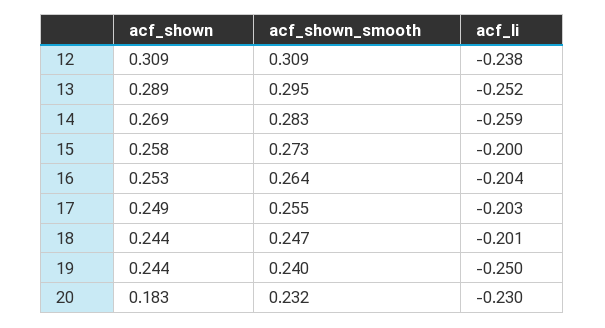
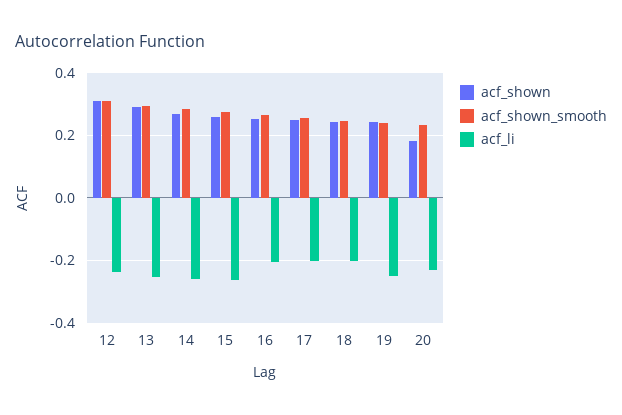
  {
    "acf_shown": {
      "12": 0.309,
      "13": 0.289,
      "14": 0.269,
      "15": 0.258,
      "16": 0.253,
      "17": 0.249,
      "18": 0.244,
      "19": 0.244,
      "20": 0.183
    },
    "acf_shown_smooth": {
      "12": 0.309,
      "13": 0.295,
      "14": 0.283,
      "15": 0.273,
      "16": 0.264,
      "17": 0.255,
      "18": 0.247,
      "19": 0.24,
      "20": 0.232
    },
    "acf_li": {
      "12": -0.238,
      "13": -0.252,
      "14": -0.259,
-     "15": -0.2,
+     "15": -0.26,
      "16": -0.204,
      "17": -0.203,
      "18": -0.201,
      "19": -0.25,
      "20": -0.23
    }
  }

